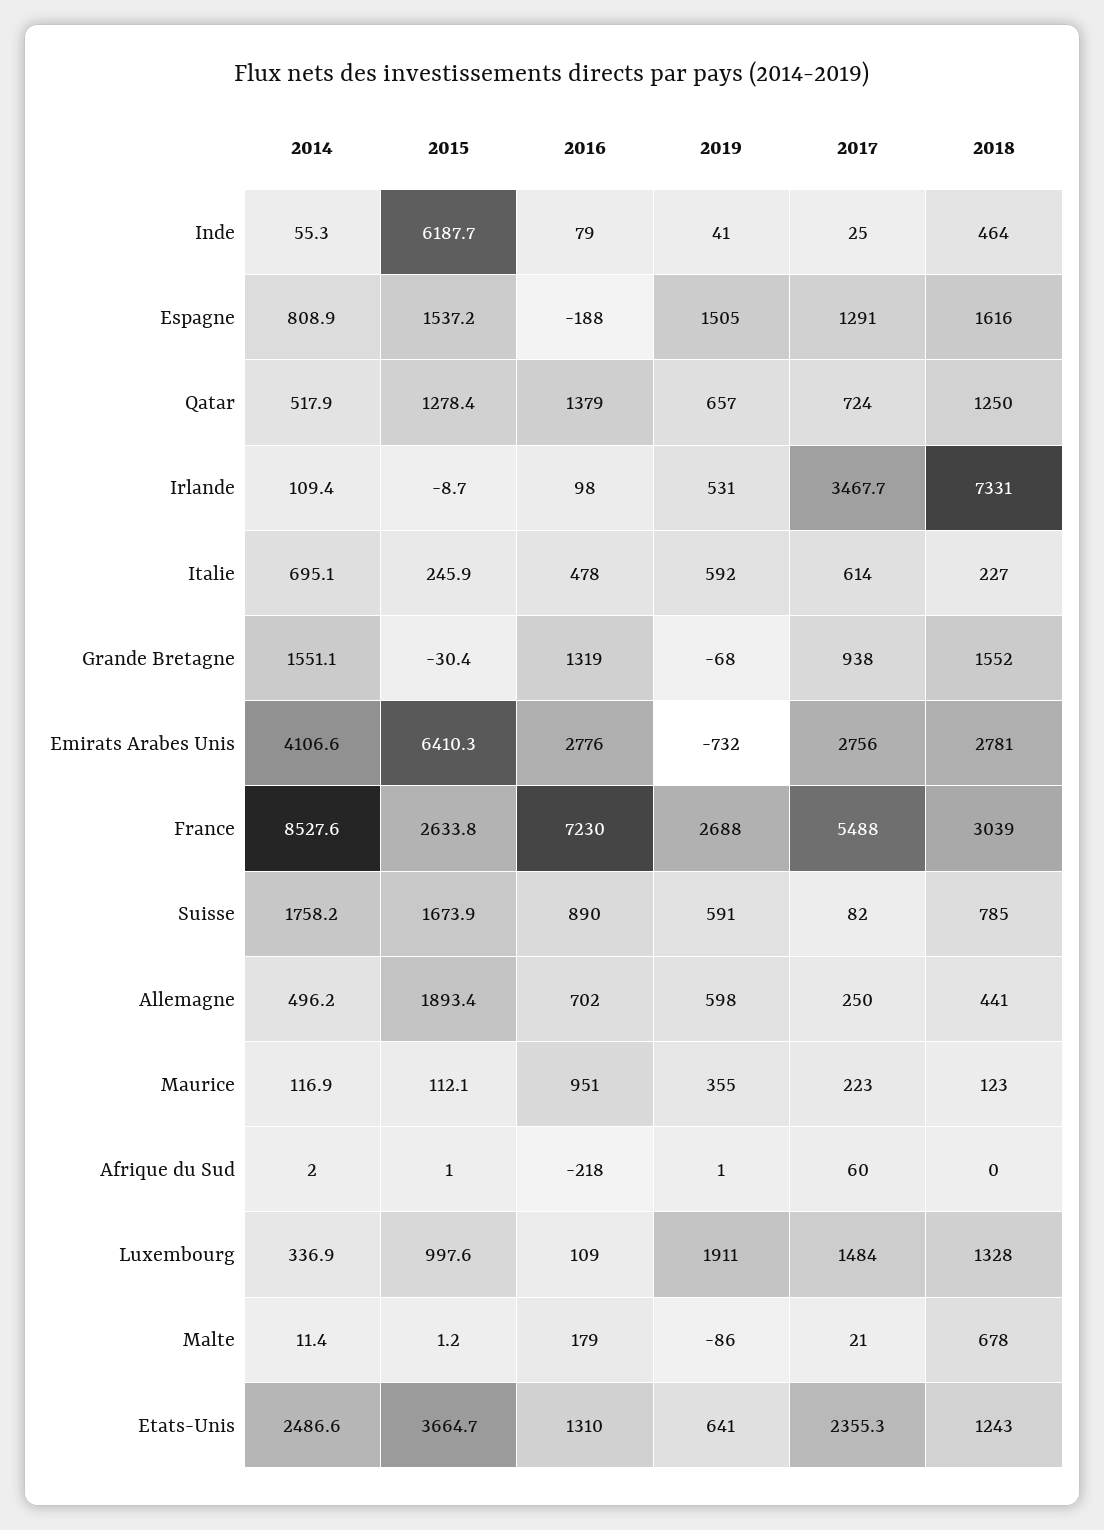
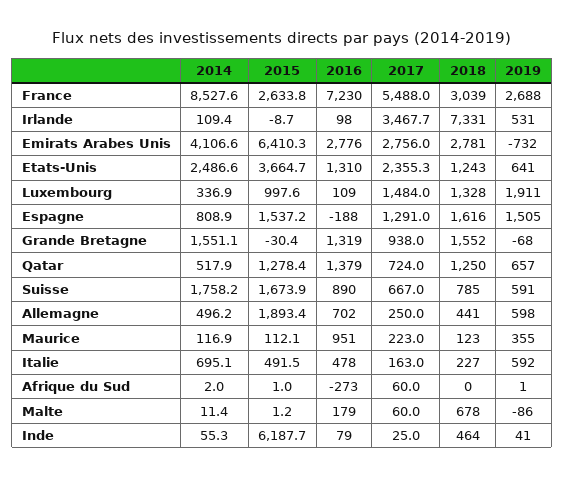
  {
    "2014": {
      "Inde": 55.3,
      "Espagne": 808.9,
      "Qatar": 517.9,
      "Irlande": 109.4,
      "Italie": 695.1,
      "Grande Bretagne": 1551.1,
      "Emirats Arabes Unis": 4106.6,
      "France": 8527.6,
      "Suisse": 1758.2,
      "Allemagne": 496.2,
      "Maurice": 116.9,
      "Afrique du Sud": 2,
      "Luxembourg": 336.9,
      "Malte": 11.4,
      "Etats-Unis": 2486.6
    },
    "2015": {
      "Inde": 6187.7,
      "Espagne": 1537.2,
      "Qatar": 1278.4,
      "Irlande": -8.7,
-     "Italie": 245.9,
+     "Italie": 491.5,
      "Grande Bretagne": -30.4,
      "Emirats Arabes Unis": 6410.3,
      "France": 2633.8,
      "Suisse": 1673.9,
      "Allemagne": 1893.4,
      "Maurice": 112.1,
      "Afrique du Sud": 1,
      "Luxembourg": 997.6,
      "Malte": 1.2,
      "Etats-Unis": 3664.7
    },
    "2016": {
      "Inde": 79,
      "Espagne": -188,
      "Qatar": 1379,
      "Irlande": 98,
      "Italie": 478,
      "Grande Bretagne": 1319,
      "Emirats Arabes Unis": 2776,
      "France": 7230,
      "Suisse": 890,
      "Allemagne": 702,
      "Maurice": 951,
-     "Afrique du Sud": -218,
+     "Afrique du Sud": -273,
      "Luxembourg": 109,
      "Malte": 179,
      "Etats-Unis": 1310
    },
    "2019": {
      "Inde": 41,
      "Espagne": 1505,
      "Qatar": 657,
      "Irlande": 531,
      "Italie": 592,
      "Grande Bretagne": -68,
      "Emirats Arabes Unis": -732,
      "France": 2688,
      "Suisse": 591,
      "Allemagne": 598,
      "Maurice": 355,
      "Afrique du Sud": 1,
      "Luxembourg": 1911,
      "Malte": -86,
      "Etats-Unis": 641
    },
    "2017": {
      "Inde": 25,
      "Espagne": 1291,
      "Qatar": 724,
      "Irlande": 3467.7,
-     "Italie": 614,
+     "Italie": 163,
      "Grande Bretagne": 938,
      "Emirats Arabes Unis": 2756,
      "France": 5488,
-     "Suisse": 82,
+     "Suisse": 667,
      "Allemagne": 250,
      "Maurice": 223,
      "Afrique du Sud": 60,
      "Luxembourg": 1484,
-     "Malte": 21,
+     "Malte": 60,
      "Etats-Unis": 2355.3
    },
    "2018": {
      "Inde": 464,
      "Espagne": 1616,
      "Qatar": 1250,
      "Irlande": 7331,
      "Italie": 227,
      "Grande Bretagne": 1552,
      "Emirats Arabes Unis": 2781,
      "France": 3039,
      "Suisse": 785,
      "Allemagne": 441,
      "Maurice": 123,
      "Afrique du Sud": 0,
      "Luxembourg": 1328,
      "Malte": 678,
      "Etats-Unis": 1243
    }
  }

